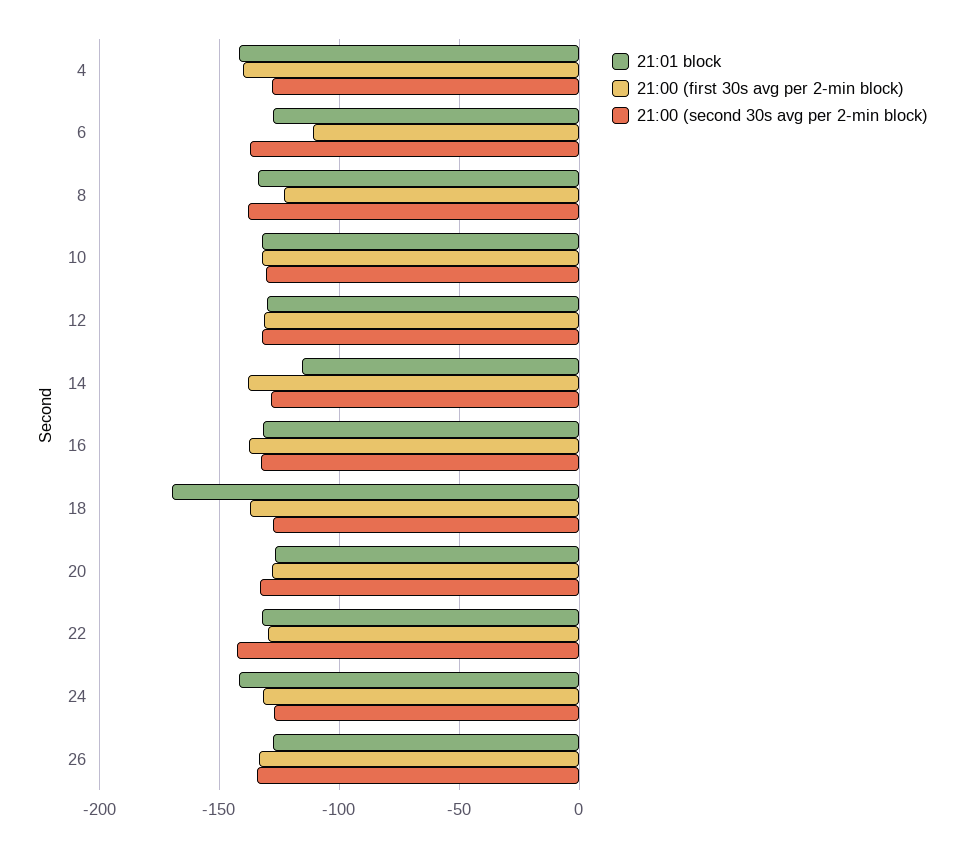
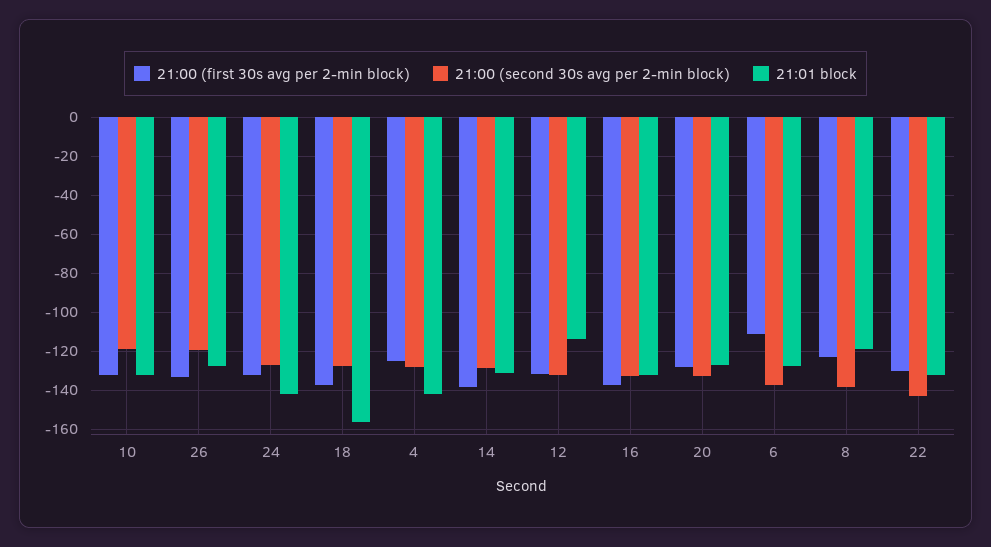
  {
    "21:01 block": {
      "4": -140,
      "6": -130,
-     "8": -135,
+     "8": -120,
      "10": -130,
-     "12": -130,
+     "12": -115,
-     "14": -115,
+     "14": -130,
      "16": -130,
-     "18": -170,
+     "18": -155,
      "20": -125,
      "22": -130,
      "24": -140,
      "26": -130
    },
    "21:00 (first 30s avg per 2-min block)": {
-     "4": -140,
+     "4": -125,
      "6": -110,
      "8": -125,
      "10": -130,
      "12": -130,
      "14": -140,
      "16": -140,
      "18": -135,
      "20": -130,
      "22": -130,
      "24": -130,
      "26": -135
    },
    "21:00 (second 30s avg per 2-min block)": {
      "4": -130,
      "6": -135,
      "8": -140,
-     "10": -130,
+     "10": -120,
      "12": -130,
      "14": -130,
      "16": -135,
      "18": -130,
      "20": -135,
      "22": -145,
      "24": -125,
-     "26": -135
+     "26": -120
    }
  }

